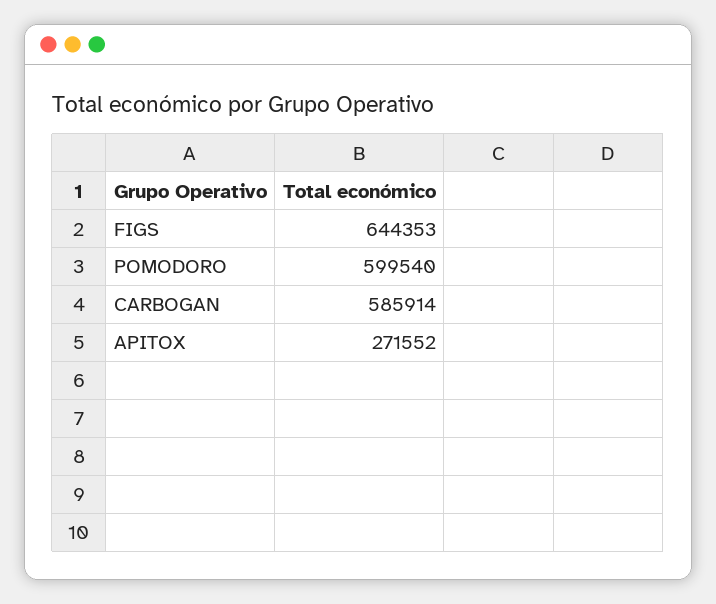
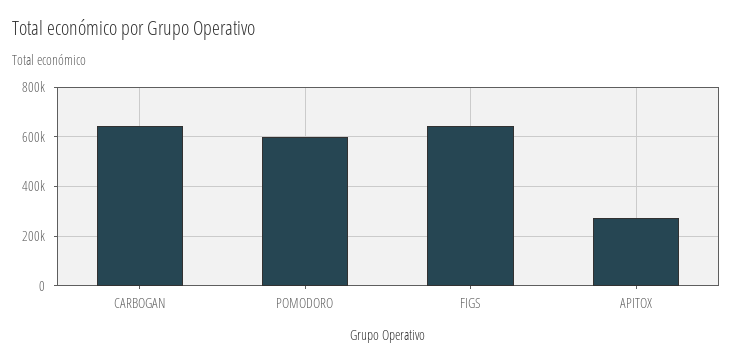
  {
    "FIGS": 644353,
    "POMODORO": 599540,
-   "CARBOGAN": 585914,
+   "CARBOGAN": 650000,
    "APITOX": 271552
  }

